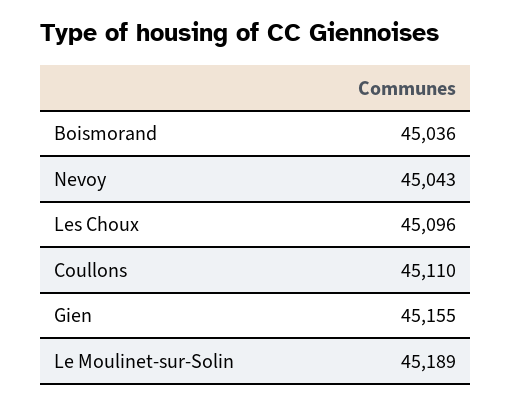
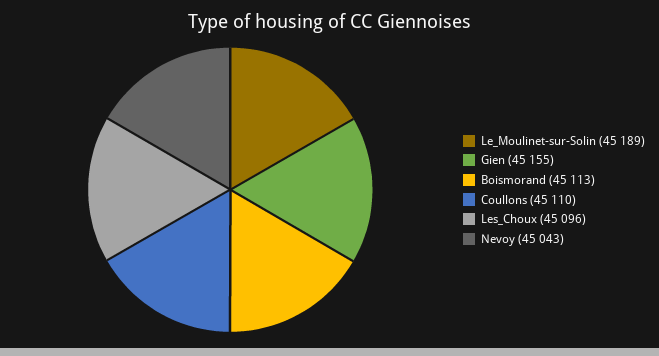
  {
-   "Boismorand": 45036,
+   "Boismorand": 45113,
    "Nevoy": 45043,
    "Les Choux": 45096,
    "Coullons": 45110,
    "Gien": 45155,
    "Le Moulinet-sur-Solin": 45189
  }

